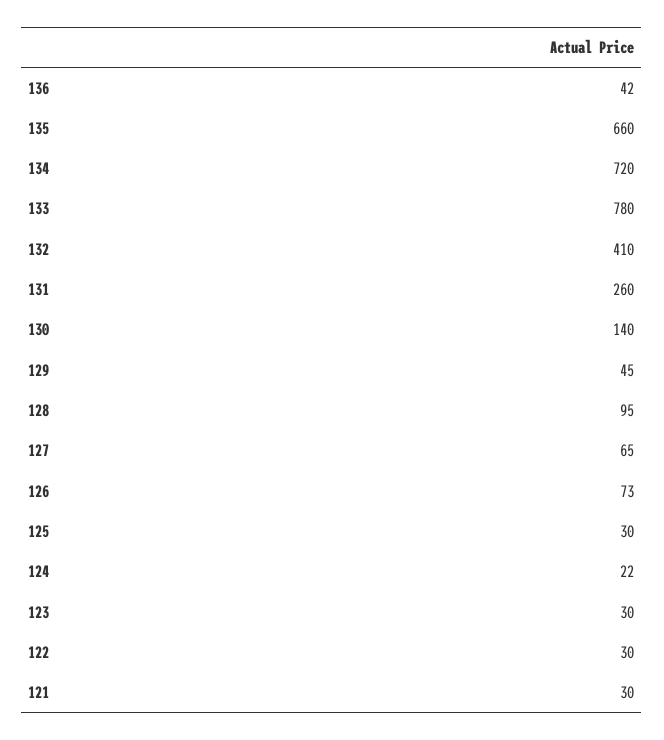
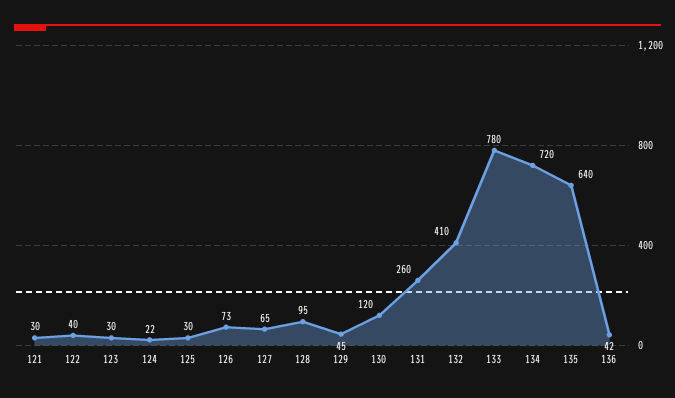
  {
    "136": 42,
-   "135": 660,
+   "135": 640,
    "134": 720,
    "133": 780,
    "132": 410,
    "131": 260,
-   "130": 140,
+   "130": 120,
    "129": 45,
    "128": 95,
    "127": 65,
    "126": 73,
    "125": 30,
    "124": 22,
    "123": 30,
-   "122": 30,
+   "122": 40,
    "121": 30
  }

